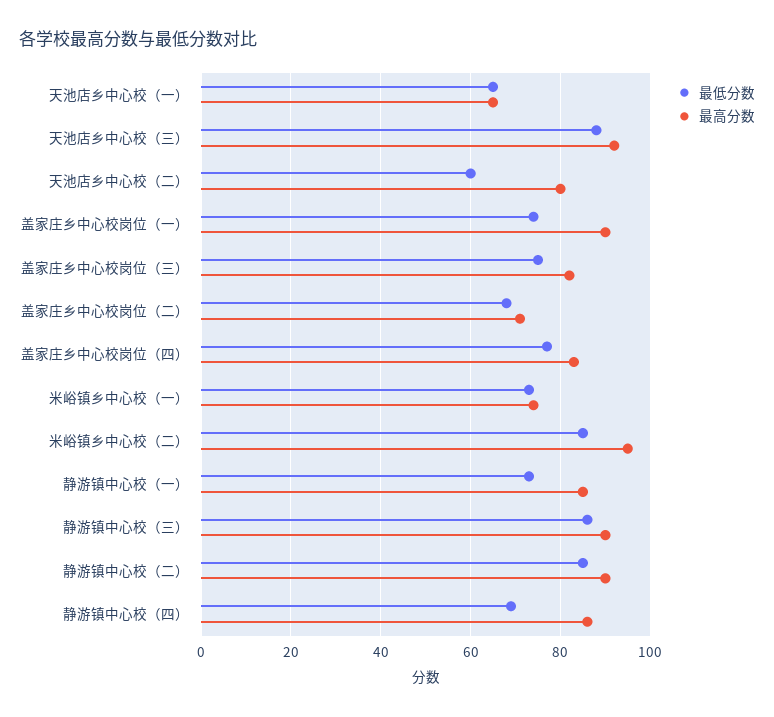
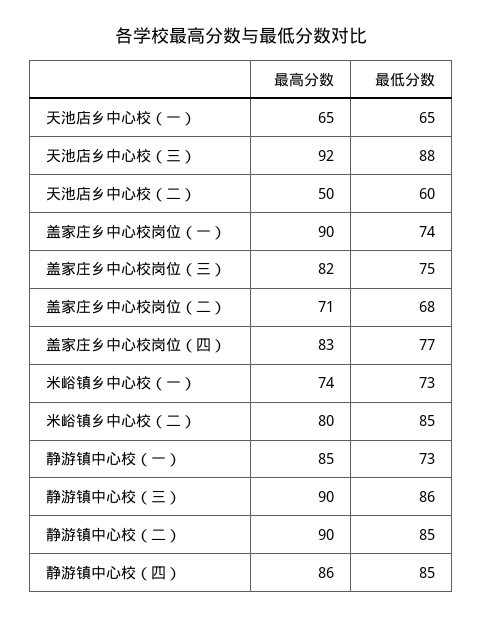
  {
    "最低分数": {
      "天池店乡中心校（一）": 65,
      "天池店乡中心校（三）": 88,
      "天池店乡中心校（二）": 60,
      "盖家庄乡中心校岗位（一）": 74,
      "盖家庄乡中心校岗位（三）": 75,
      "盖家庄乡中心校岗位（二）": 68,
      "盖家庄乡中心校岗位（四）": 77,
      "米峪镇乡中心校（一）": 73,
      "米峪镇乡中心校（二）": 85,
      "静游镇中心校（一）": 73,
      "静游镇中心校（三）": 86,
      "静游镇中心校（二）": 85,
-     "静游镇中心校（四）": 70
+     "静游镇中心校（四）": 85
    },
    "最高分数": {
      "天池店乡中心校（一）": 65,
      "天池店乡中心校（三）": 92,
-     "天池店乡中心校（二）": 80,
+     "天池店乡中心校（二）": 50,
      "盖家庄乡中心校岗位（一）": 90,
      "盖家庄乡中心校岗位（三）": 82,
      "盖家庄乡中心校岗位（二）": 71,
      "盖家庄乡中心校岗位（四）": 83,
      "米峪镇乡中心校（一）": 74,
-     "米峪镇乡中心校（二）": 95,
+     "米峪镇乡中心校（二）": 80,
      "静游镇中心校（一）": 85,
      "静游镇中心校（三）": 90,
      "静游镇中心校（二）": 90,
      "静游镇中心校（四）": 86
    }
  }

